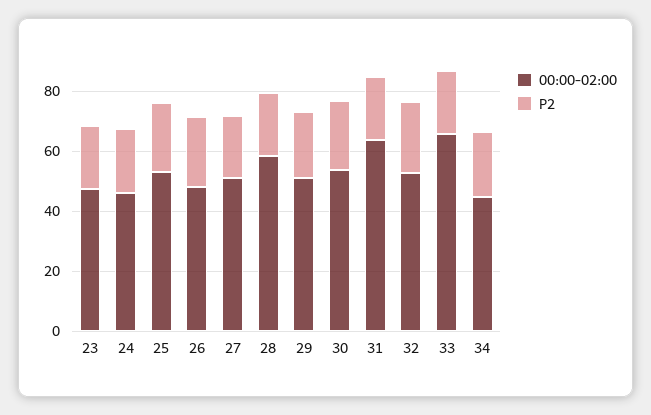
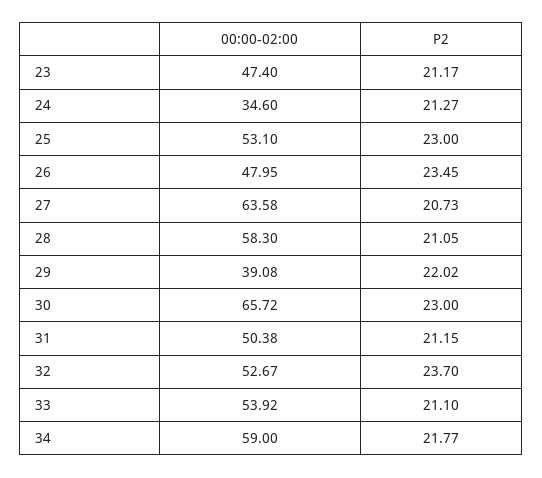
  {
    "00:00-02:00": {
      "23": 47.4,
-     "24": 45,
+     "24": 34.6,
      "25": 53.1,
      "26": 47.95,
-     "27": 50,
+     "27": 63.58,
      "28": 58.3,
-     "29": 50,
+     "29": 39.08,
-     "30": 55,
+     "30": 65.72,
-     "31": 65,
+     "31": 50.38,
      "32": 52.67,
-     "33": 65,
+     "33": 53.92,
-     "34": 45
+     "34": 59
    },
    "P2": {
      "23": 21.17,
      "24": 21.27,
      "25": 23,
      "26": 23.45,
      "27": 20.73,
      "28": 21.05,
      "29": 22.02,
      "30": 23,
      "31": 21.15,
      "32": 23.7,
      "33": 21.1,
      "34": 21.77
    }
  }

